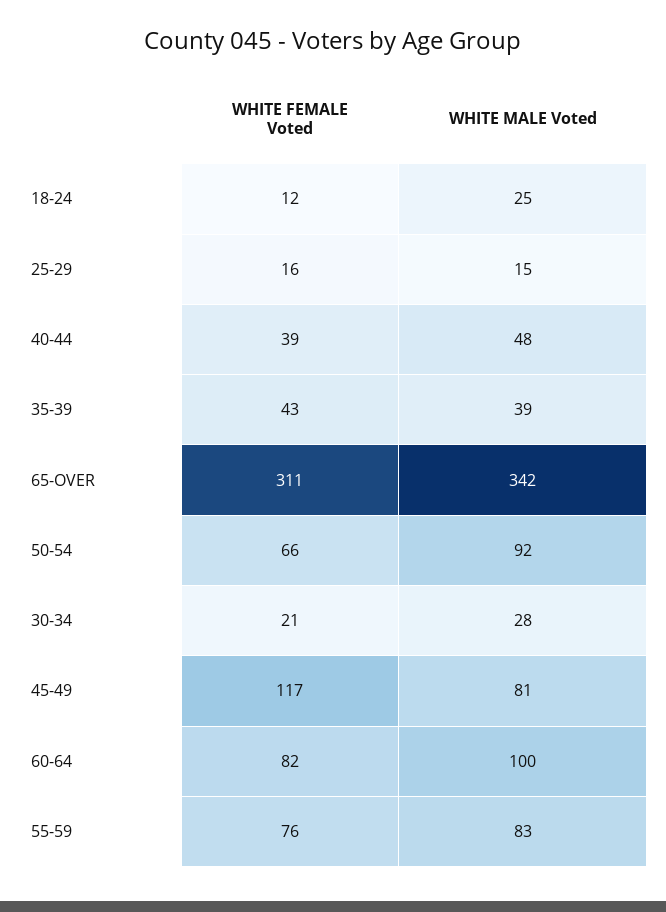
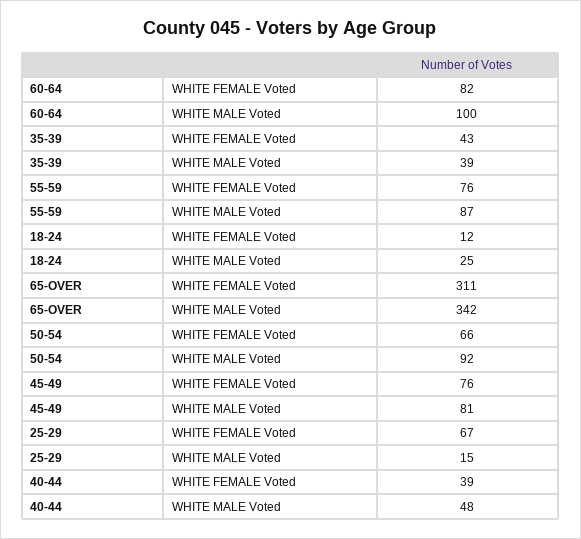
  {
    "WHITE FEMALE Voted": {
      "18-24": 12,
-     "25-29": 16,
+     "25-29": 67,
      "40-44": 39,
      "35-39": 43,
      "65-OVER": 311,
      "50-54": 66,
-     "30-34": 21,
-     "45-49": 117,
+     "45-49": 76,
      "60-64": 82,
      "55-59": 76
    },
    "WHITE MALE Voted": {
      "18-24": 25,
      "25-29": 15,
      "40-44": 48,
      "35-39": 39,
      "65-OVER": 342,
      "50-54": 92,
-     "30-34": 28,
      "45-49": 81,
      "60-64": 100,
-     "55-59": 83
+     "55-59": 87
    }
  }

